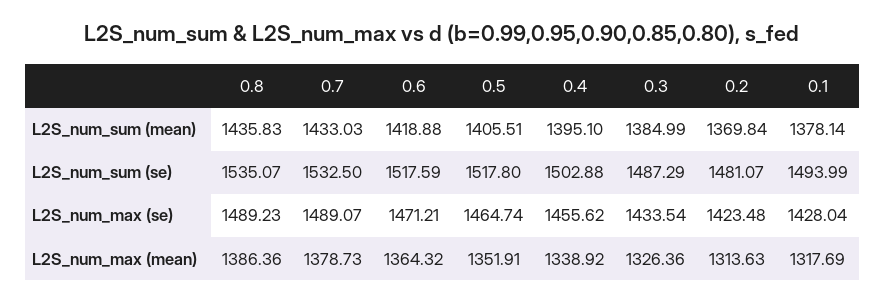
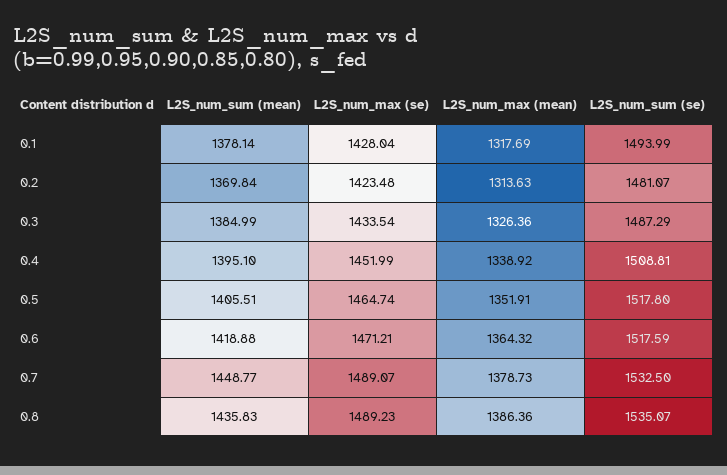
  {
    "0.8": {
      "L2S_num_sum (mean)": 1435.83,
      "L2S_num_sum (se)": 1535.07,
      "L2S_num_max (se)": 1489.23,
      "L2S_num_max (mean)": 1386.36
    },
    "0.7": {
-     "L2S_num_sum (mean)": 1433.03,
+     "L2S_num_sum (mean)": 1448.77,
      "L2S_num_sum (se)": 1532.5,
      "L2S_num_max (se)": 1489.07,
      "L2S_num_max (mean)": 1378.73
    },
    "0.6": {
      "L2S_num_sum (mean)": 1418.88,
      "L2S_num_sum (se)": 1517.59,
      "L2S_num_max (se)": 1471.21,
      "L2S_num_max (mean)": 1364.32
    },
    "0.5": {
      "L2S_num_sum (mean)": 1405.51,
      "L2S_num_sum (se)": 1517.8,
      "L2S_num_max (se)": 1464.74,
      "L2S_num_max (mean)": 1351.91
    },
    "0.4": {
      "L2S_num_sum (mean)": 1395.1,
-     "L2S_num_sum (se)": 1502.88,
+     "L2S_num_sum (se)": 1508.81,
-     "L2S_num_max (se)": 1455.62,
+     "L2S_num_max (se)": 1451.99,
      "L2S_num_max (mean)": 1338.92
    },
    "0.3": {
      "L2S_num_sum (mean)": 1384.99,
      "L2S_num_sum (se)": 1487.29,
      "L2S_num_max (se)": 1433.54,
      "L2S_num_max (mean)": 1326.36
    },
    "0.2": {
      "L2S_num_sum (mean)": 1369.84,
      "L2S_num_sum (se)": 1481.07,
      "L2S_num_max (se)": 1423.48,
      "L2S_num_max (mean)": 1313.63
    },
    "0.1": {
      "L2S_num_sum (mean)": 1378.14,
      "L2S_num_sum (se)": 1493.99,
      "L2S_num_max (se)": 1428.04,
      "L2S_num_max (mean)": 1317.69
    }
  }

